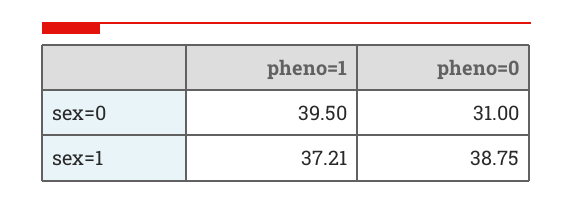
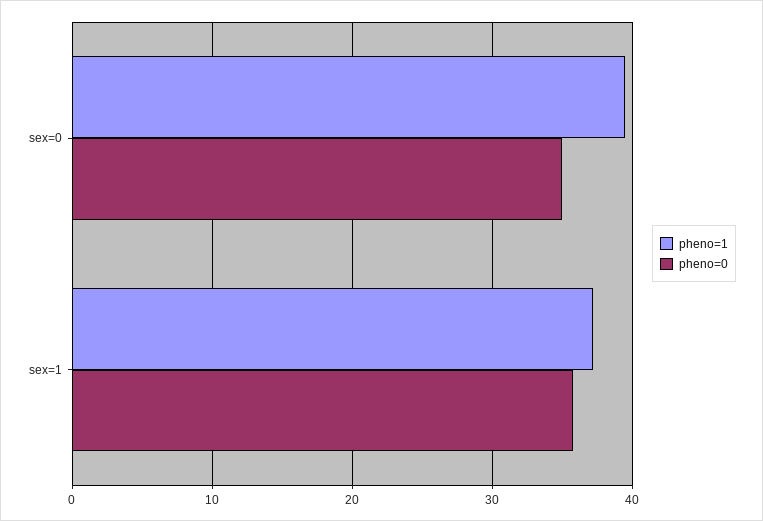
  {
    "pheno=1": {
      "sex=0": 39.5,
      "sex=1": 37.21
    },
    "pheno=0": {
-     "sex=0": 31,
+     "sex=0": 35,
-     "sex=1": 38.75
+     "sex=1": 36
    }
  }

